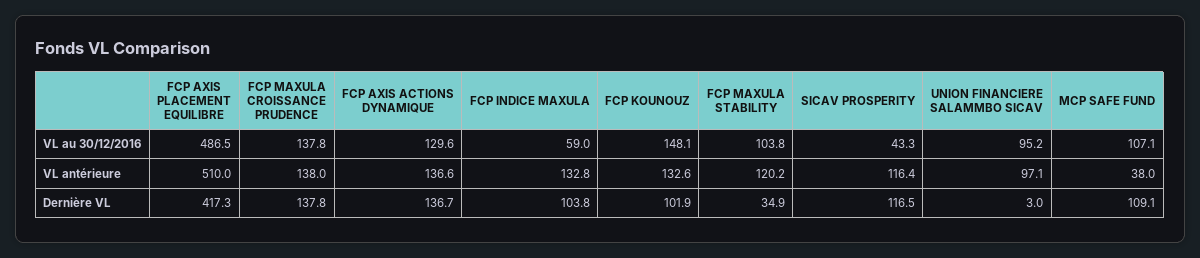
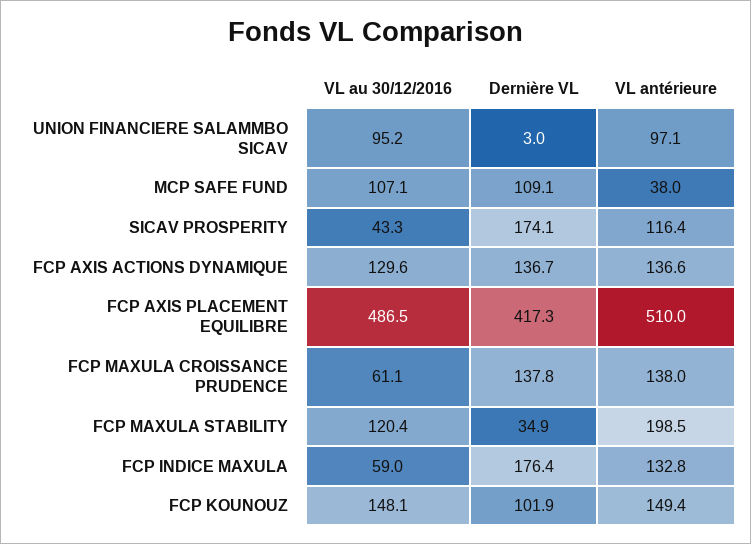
  {
    "FCP AXIS PLACEMENT EQUILIBRE": {
      "VL au 30/12/2016": 486.5,
      "VL antérieure": 510,
      "Dernière VL": 417.3
    },
    "FCP MAXULA CROISSANCE PRUDENCE": {
-     "VL au 30/12/2016": 137.8,
+     "VL au 30/12/2016": 61.1,
      "VL antérieure": 138,
      "Dernière VL": 137.8
    },
    "FCP AXIS ACTIONS DYNAMIQUE": {
      "VL au 30/12/2016": 129.6,
      "VL antérieure": 136.6,
      "Dernière VL": 136.7
    },
    "FCP INDICE MAXULA": {
      "VL au 30/12/2016": 59,
      "VL antérieure": 132.8,
-     "Dernière VL": 103.8
+     "Dernière VL": 176.4
    },
    "FCP KOUNOUZ": {
      "VL au 30/12/2016": 148.1,
-     "VL antérieure": 132.6,
+     "VL antérieure": 149.4,
      "Dernière VL": 101.9
    },
    "FCP MAXULA STABILITY": {
-     "VL au 30/12/2016": 103.8,
+     "VL au 30/12/2016": 120.4,
-     "VL antérieure": 120.2,
+     "VL antérieure": 198.5,
      "Dernière VL": 34.9
    },
    "SICAV PROSPERITY": {
      "VL au 30/12/2016": 43.3,
      "VL antérieure": 116.4,
-     "Dernière VL": 116.5
+     "Dernière VL": 174.1
    },
    "UNION FINANCIERE SALAMMBO SICAV": {
      "VL au 30/12/2016": 95.2,
      "VL antérieure": 97.1,
      "Dernière VL": 3
    },
    "MCP SAFE FUND": {
      "VL au 30/12/2016": 107.1,
      "VL antérieure": 38,
      "Dernière VL": 109.1
    }
  }

